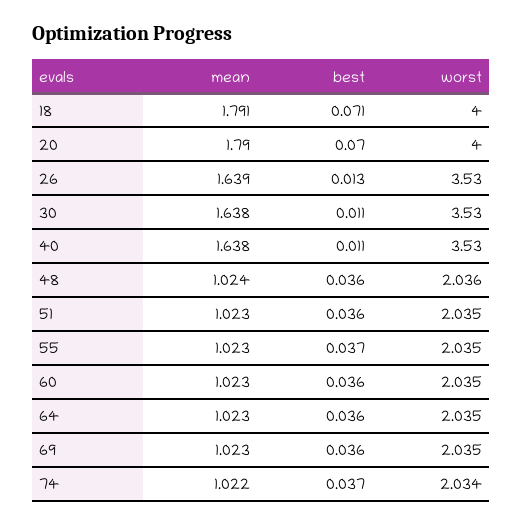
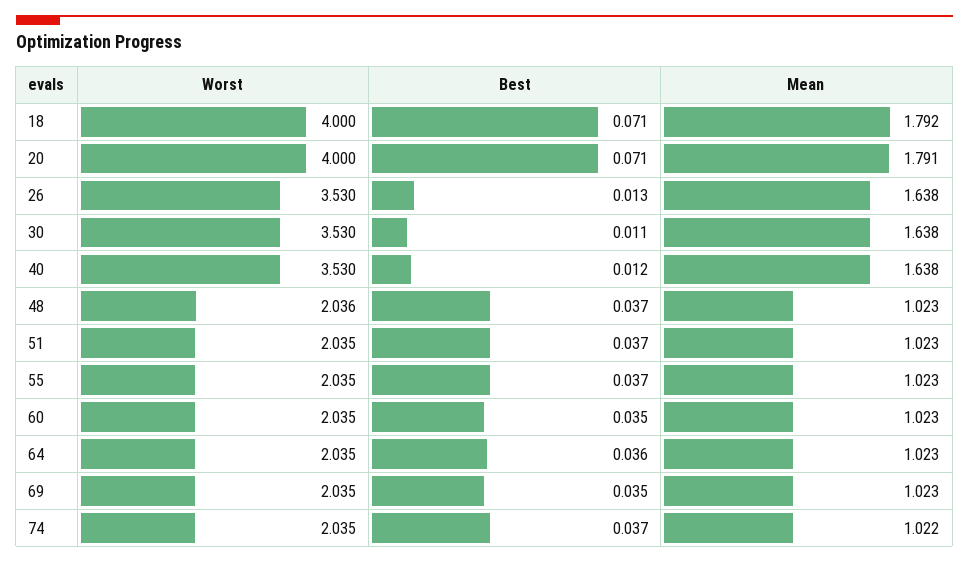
  {
    "mean": {
-     "18": 1.791,
+     "18": 1.792,
-     "20": 1.79,
+     "20": 1.791,
-     "26": 1.639,
+     "26": 1.638,
      "30": 1.638,
      "40": 1.638,
-     "48": 1.024,
+     "48": 1.023,
      "51": 1.023,
      "55": 1.023,
      "60": 1.023,
      "64": 1.023,
      "69": 1.023,
      "74": 1.022
    },
    "best": {
      "18": 0.071,
-     "20": 0.07,
+     "20": 0.071,
      "26": 0.013,
      "30": 0.011,
-     "40": 0.011,
+     "40": 0.012,
-     "48": 0.036,
+     "48": 0.037,
-     "51": 0.036,
+     "51": 0.037,
      "55": 0.037,
-     "60": 0.036,
+     "60": 0.035,
      "64": 0.036,
-     "69": 0.036,
+     "69": 0.035,
      "74": 0.037
    },
    "worst": {
      "18": 4,
      "20": 4,
      "26": 3.53,
      "30": 3.53,
      "40": 3.53,
      "48": 2.036,
      "51": 2.035,
      "55": 2.035,
      "60": 2.035,
      "64": 2.035,
      "69": 2.035,
-     "74": 2.034
+     "74": 2.035
    }
  }

